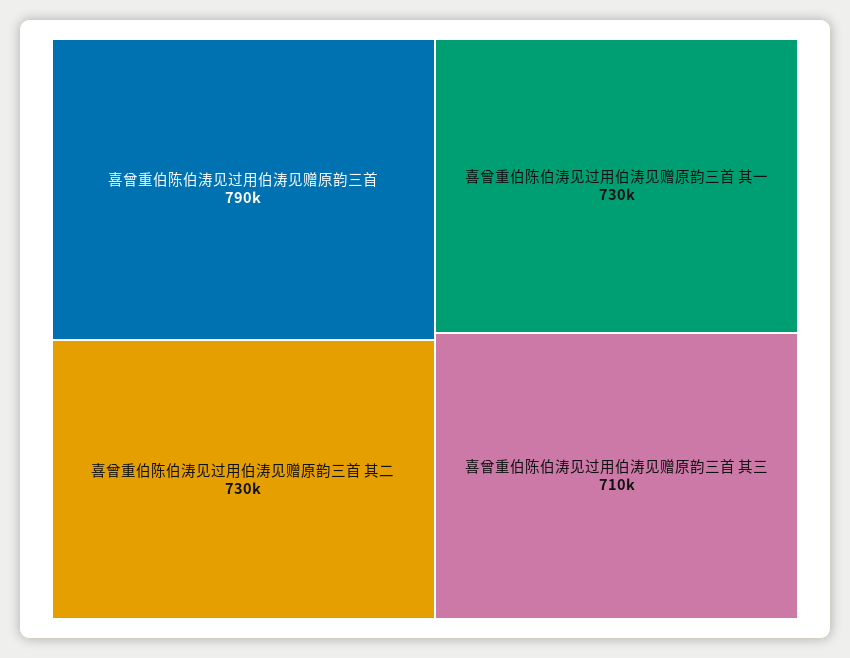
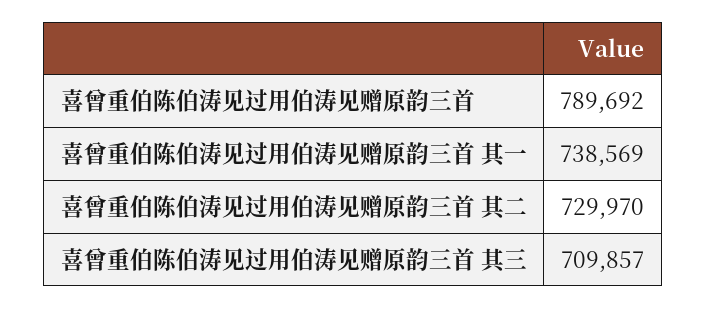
  {
    "喜曾重伯陈伯涛见过用伯涛见赠原韵三首": 789692,
    "喜曾重伯陈伯涛见过用伯涛见赠原韵三首 其二": 729970,
-   "喜曾重伯陈伯涛见过用伯涛见赠原韵三首 其一": 730000,
+   "喜曾重伯陈伯涛见过用伯涛见赠原韵三首 其一": 738569,
    "喜曾重伯陈伯涛见过用伯涛见赠原韵三首 其三": 709857
  }

